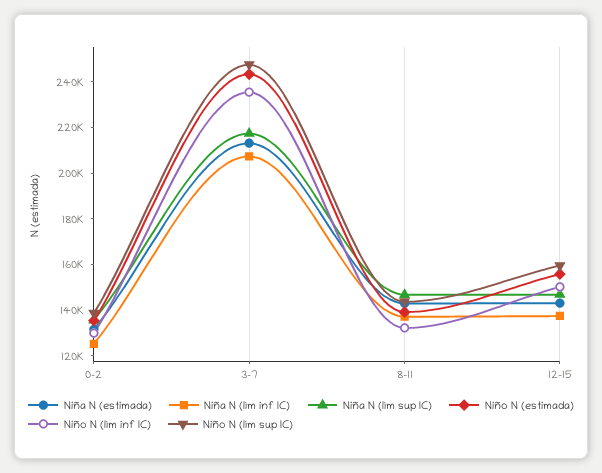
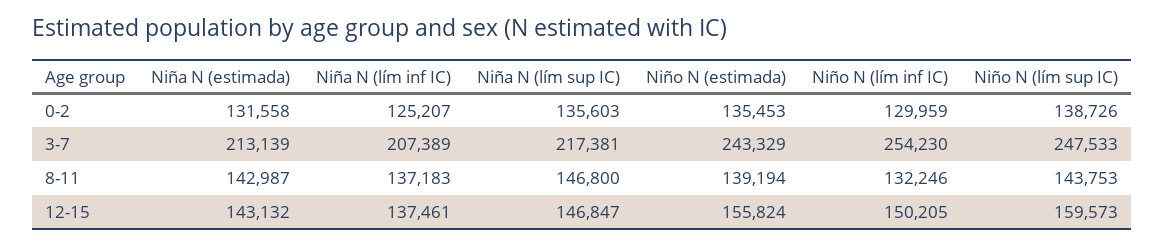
  {
    "Niña N (estimada)": {
      "0-2": 131558,
      "3-7": 213139,
      "8-11": 142987,
      "12-15": 143132
    },
    "Niña N (lím inf IC)": {
      "0-2": 125207,
      "3-7": 207389,
      "8-11": 137183,
      "12-15": 137461
    },
    "Niña N (lím sup IC)": {
      "0-2": 135603,
      "3-7": 217381,
      "8-11": 146800,
      "12-15": 146847
    },
    "Niño N (estimada)": {
      "0-2": 135453,
      "3-7": 243329,
      "8-11": 139194,
      "12-15": 155824
    },
    "Niño N (lím inf IC)": {
      "0-2": 129959,
-     "3-7": 235000,
+     "3-7": 254230,
      "8-11": 132246,
      "12-15": 150205
    },
    "Niño N (lím sup IC)": {
      "0-2": 138726,
      "3-7": 247533,
      "8-11": 143753,
      "12-15": 159573
    }
  }

